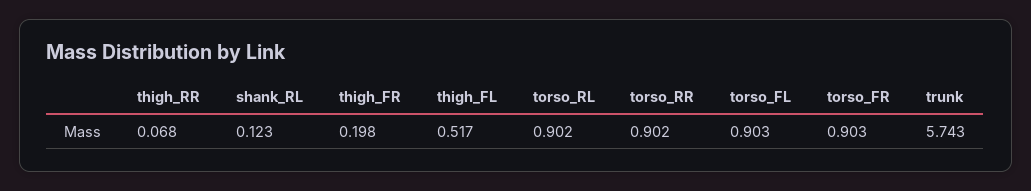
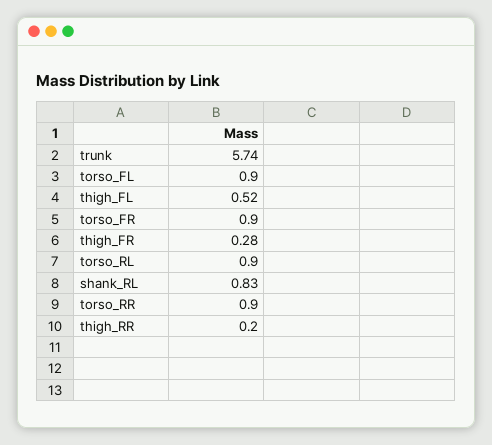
  {
-   "thigh_RR": 0.068,
+   "thigh_RR": 0.2,
-   "shank_RL": 0.123,
+   "shank_RL": 0.83,
-   "thigh_FR": 0.198,
+   "thigh_FR": 0.28,
    "thigh_FL": 0.517,
    "torso_RL": 0.902,
    "torso_RR": 0.902,
    "torso_FL": 0.903,
    "torso_FR": 0.903,
    "trunk": 5.743
  }

